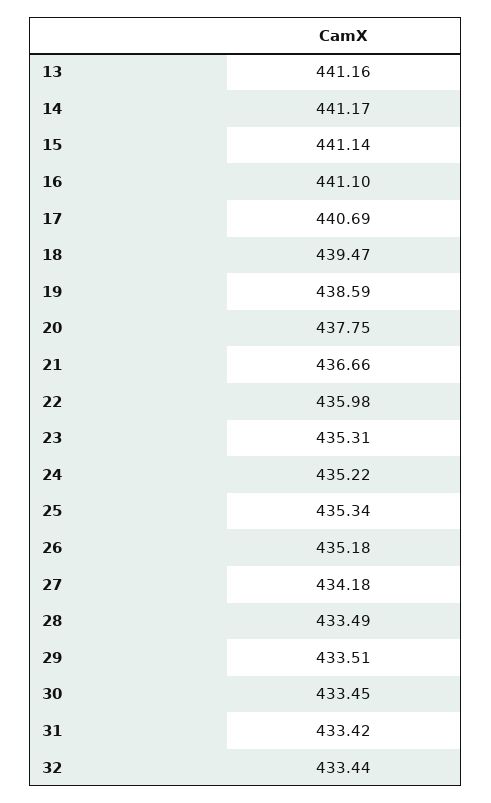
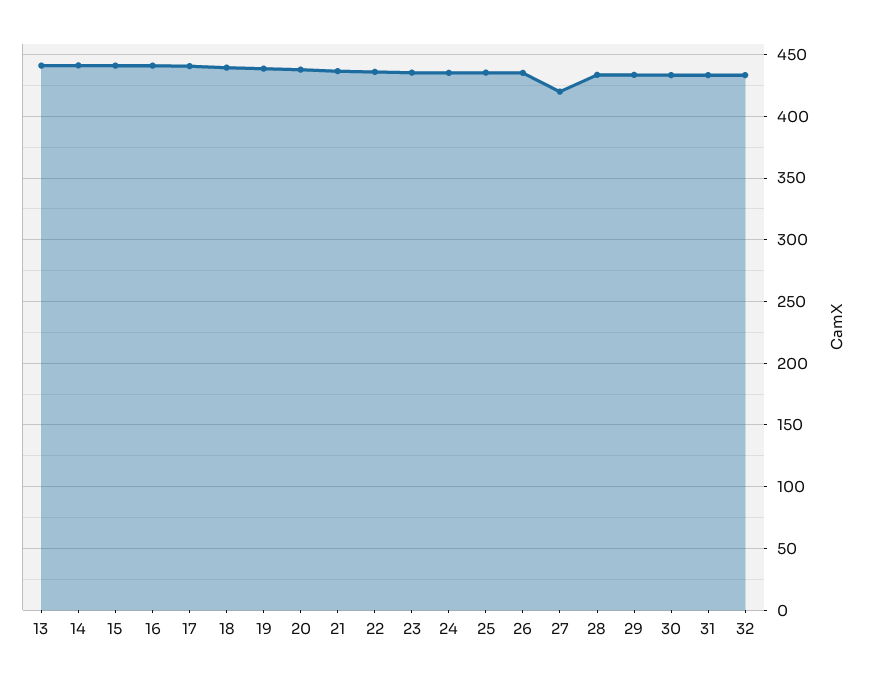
  {
    "13": 441.16,
    "14": 441.17,
    "15": 441.14,
    "16": 441.1,
    "17": 440.69,
    "18": 439.47,
    "19": 438.59,
    "20": 437.75,
    "21": 436.66,
    "22": 435.98,
    "23": 435.31,
    "24": 435.22,
    "25": 435.34,
    "26": 435.18,
-   "27": 434.18,
+   "27": 420,
    "28": 433.49,
    "29": 433.51,
    "30": 433.45,
    "31": 433.42,
    "32": 433.44
  }

